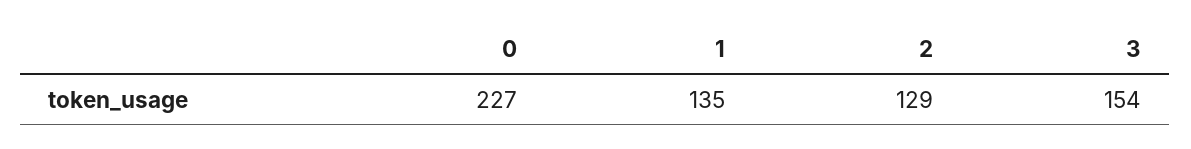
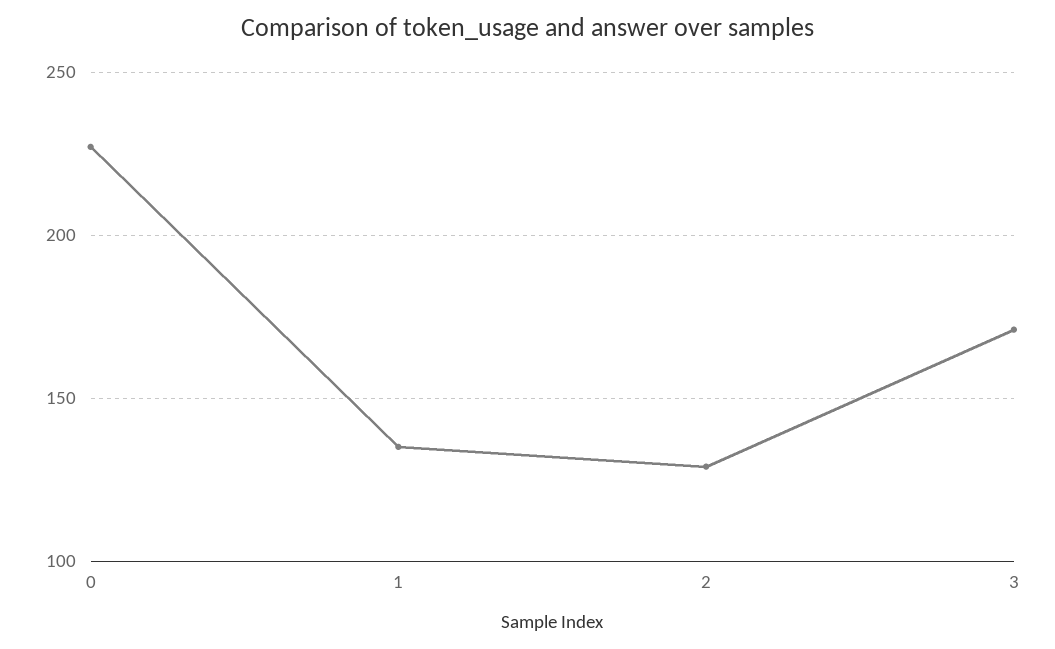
  {
    "0": 227,
    "1": 135,
    "2": 129,
-   "3": 154
+   "3": 170
  }

